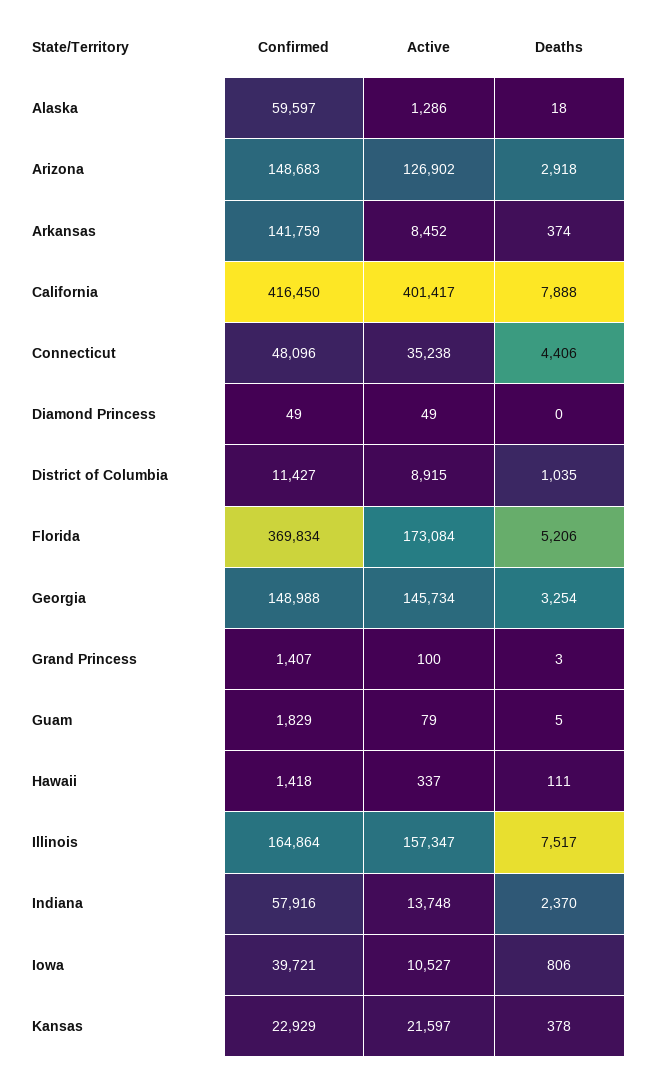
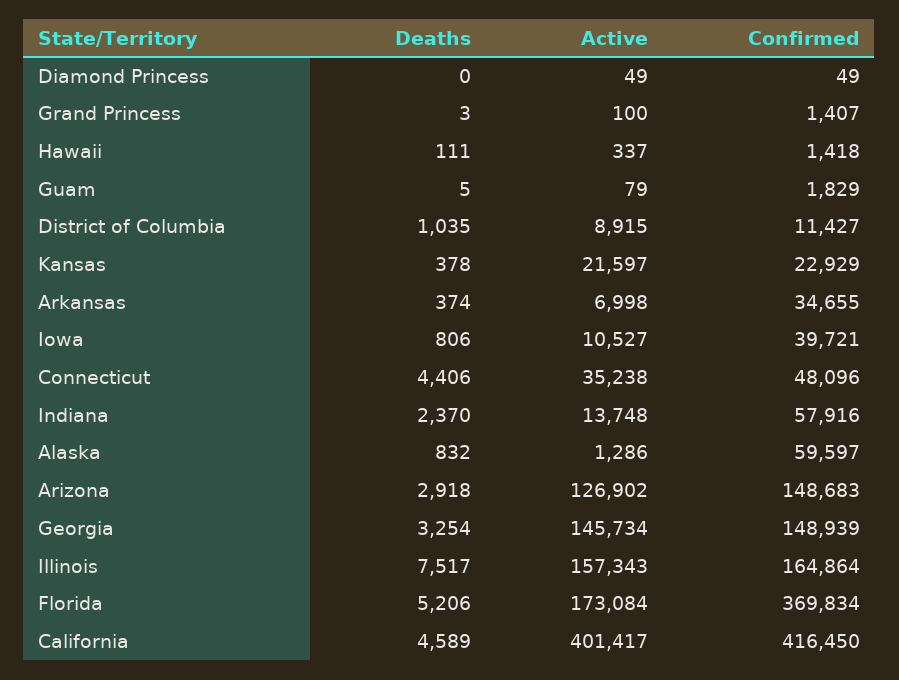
  {
    "Confirmed": {
      "Alaska": 59597,
      "Arizona": 148683,
-     "Arkansas": 141759,
+     "Arkansas": 34655,
      "California": 416450,
      "Connecticut": 48096,
      "Diamond Princess": 49,
      "District of Columbia": 11427,
      "Florida": 369834,
-     "Georgia": 148988,
+     "Georgia": 148939,
      "Grand Princess": 1407,
      "Guam": 1829,
      "Hawaii": 1418,
      "Illinois": 164864,
      "Indiana": 57916,
      "Iowa": 39721,
      "Kansas": 22929
    },
    "Active": {
      "Alaska": 1286,
      "Arizona": 126902,
-     "Arkansas": 8452,
+     "Arkansas": 6998,
      "California": 401417,
      "Connecticut": 35238,
      "Diamond Princess": 49,
      "District of Columbia": 8915,
      "Florida": 173084,
      "Georgia": 145734,
      "Grand Princess": 100,
      "Guam": 79,
      "Hawaii": 337,
-     "Illinois": 157347,
+     "Illinois": 157343,
      "Indiana": 13748,
      "Iowa": 10527,
      "Kansas": 21597
    },
    "Deaths": {
-     "Alaska": 18,
+     "Alaska": 832,
      "Arizona": 2918,
      "Arkansas": 374,
-     "California": 7888,
+     "California": 4589,
      "Connecticut": 4406,
      "Diamond Princess": 0,
      "District of Columbia": 1035,
      "Florida": 5206,
      "Georgia": 3254,
      "Grand Princess": 3,
      "Guam": 5,
      "Hawaii": 111,
      "Illinois": 7517,
      "Indiana": 2370,
      "Iowa": 806,
      "Kansas": 378
    }
  }

